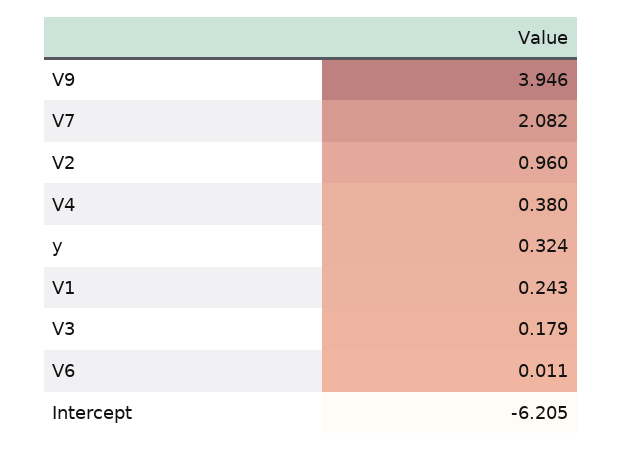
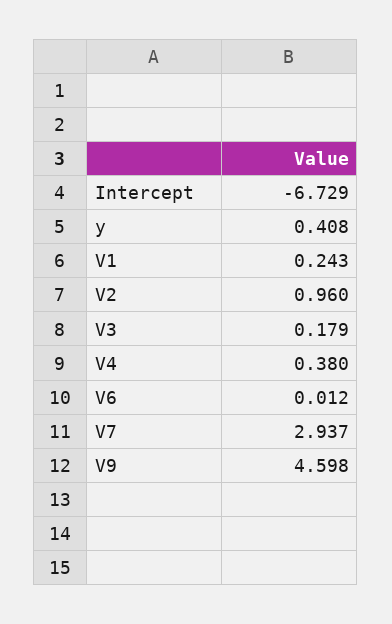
  {
-   "V9": 3.946,
+   "V9": 4.598,
-   "V7": 2.082,
+   "V7": 2.937,
    "V2": 0.96,
    "V4": 0.38,
-   "y": 0.324,
+   "y": 0.408,
    "V1": 0.243,
    "V3": 0.179,
-   "V6": 0.011,
+   "V6": 0.012,
-   "Intercept": -6.205
+   "Intercept": -6.729
  }

